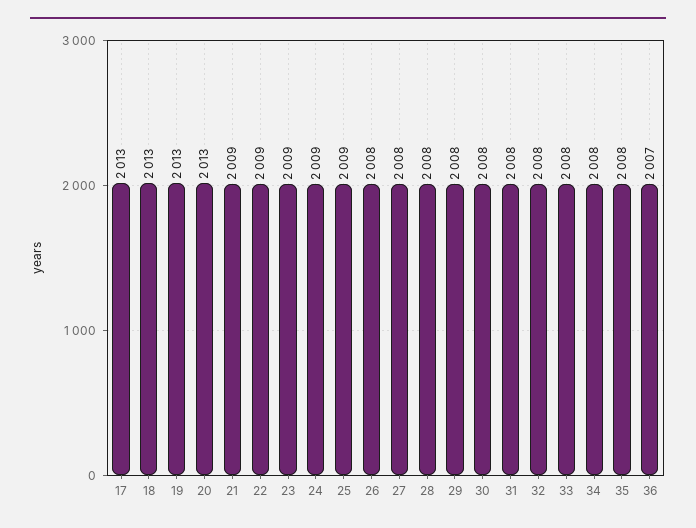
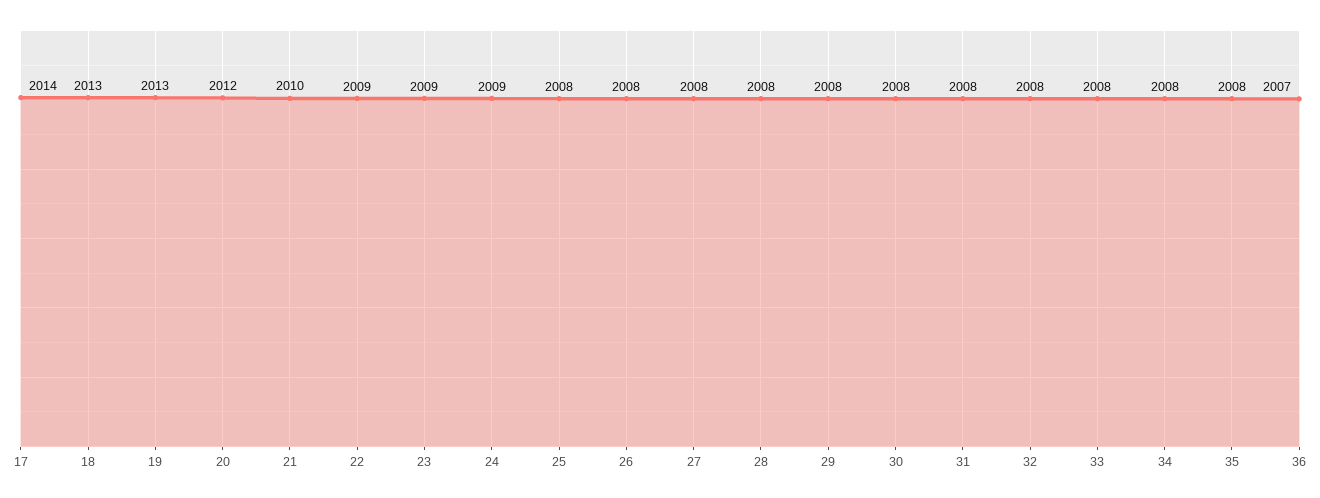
  {
-   "17": 2013,
+   "17": 2014,
    "18": 2013,
    "19": 2013,
-   "20": 2013,
+   "20": 2012,
-   "21": 2009,
+   "21": 2010,
    "22": 2009,
    "23": 2009,
    "24": 2009,
-   "25": 2009,
+   "25": 2008,
    "26": 2008,
    "27": 2008,
    "28": 2008,
    "29": 2008,
    "30": 2008,
    "31": 2008,
    "32": 2008,
    "33": 2008,
    "34": 2008,
    "35": 2008,
    "36": 2007
  }

